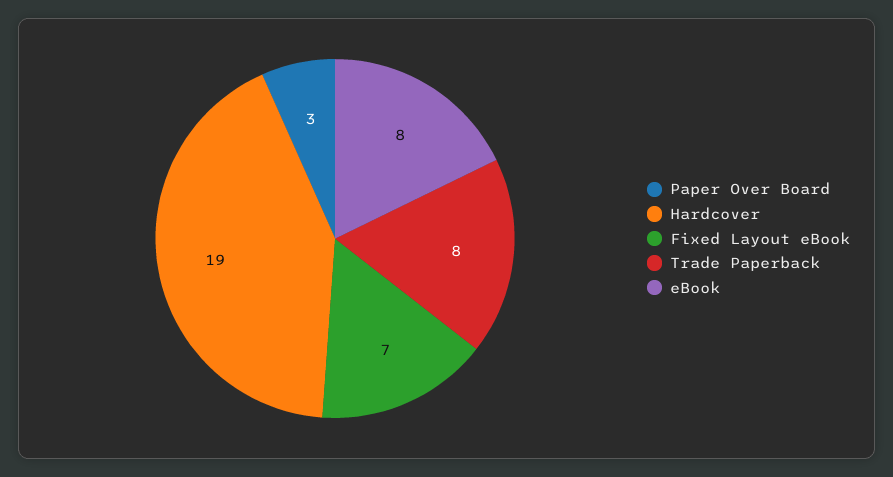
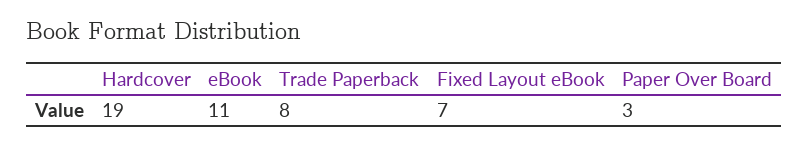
  {
    "Paper Over Board": 3,
    "Hardcover": 19,
    "Fixed Layout eBook": 7,
    "Trade Paperback": 8,
-   "eBook": 8
+   "eBook": 11
  }

